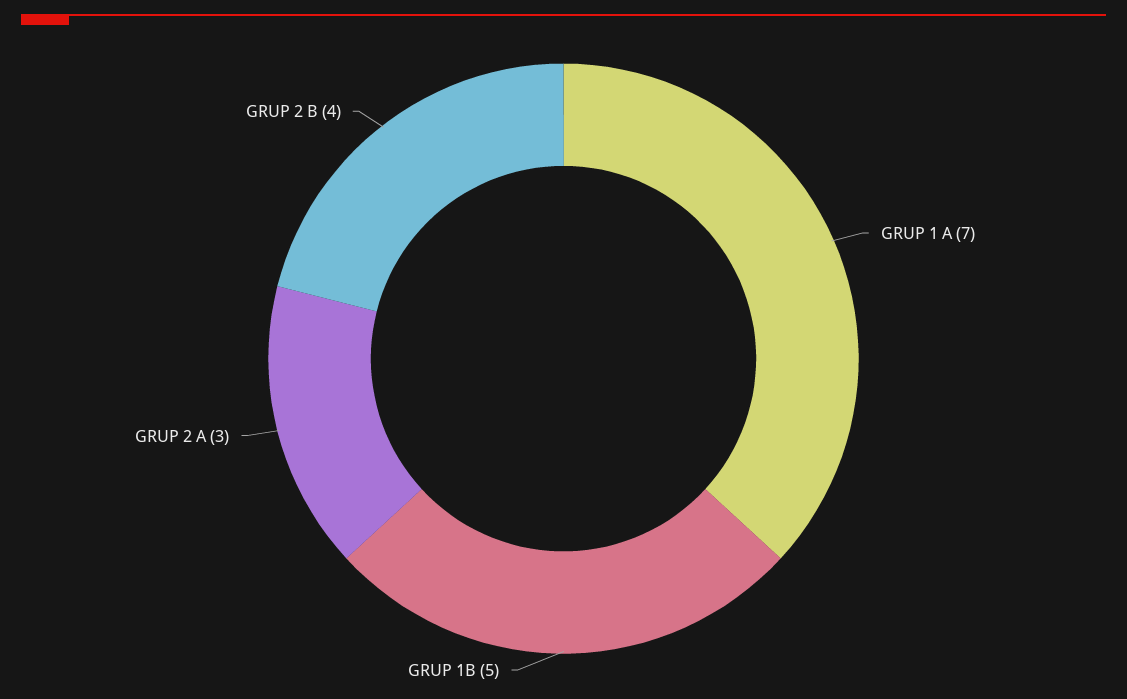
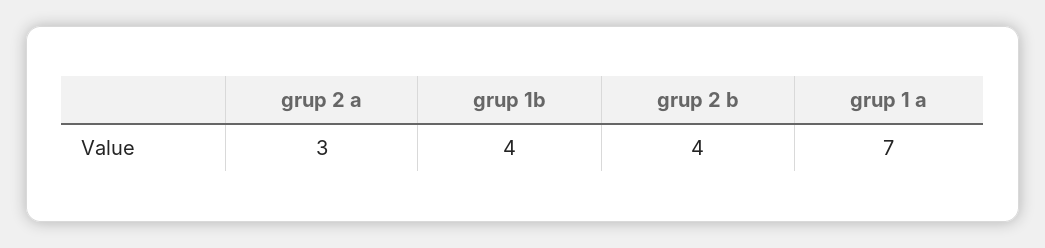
  {
    "GRUP 1 A": 7,
-   "GRUP 1B": 5,
+   "GRUP 1B": 4,
    "GRUP 2 A": 3,
    "GRUP 2 B": 4
  }

